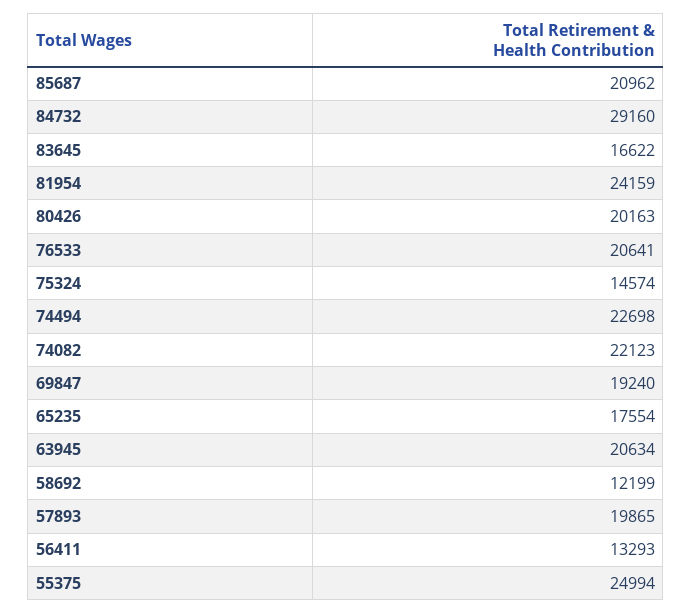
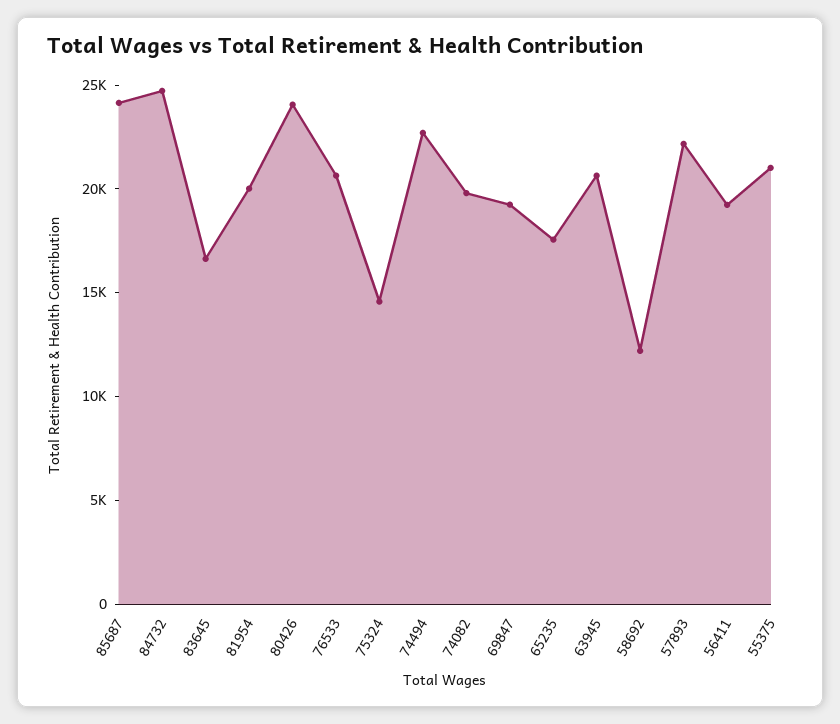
  {
-   "85687": 20962,
+   "85687": 24000,
-   "84732": 29160,
+   "84732": 25000,
    "83645": 16622,
-   "81954": 24159,
+   "81954": 20000,
-   "80426": 20163,
+   "80426": 24000,
    "76533": 20641,
    "75324": 14574,
    "74494": 22698,
-   "74082": 22123,
+   "74082": 20000,
    "69847": 19240,
    "65235": 17554,
    "63945": 20634,
    "58692": 12199,
-   "57893": 19865,
+   "57893": 22000,
-   "56411": 13293,
+   "56411": 19000,
-   "55375": 24994
+   "55375": 21000
  }

